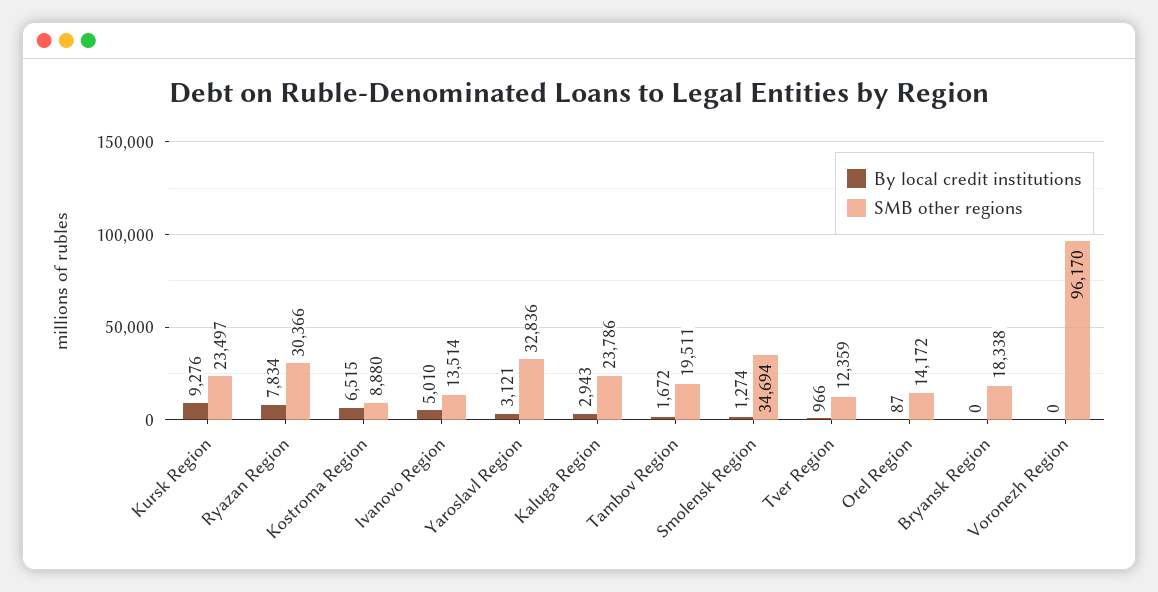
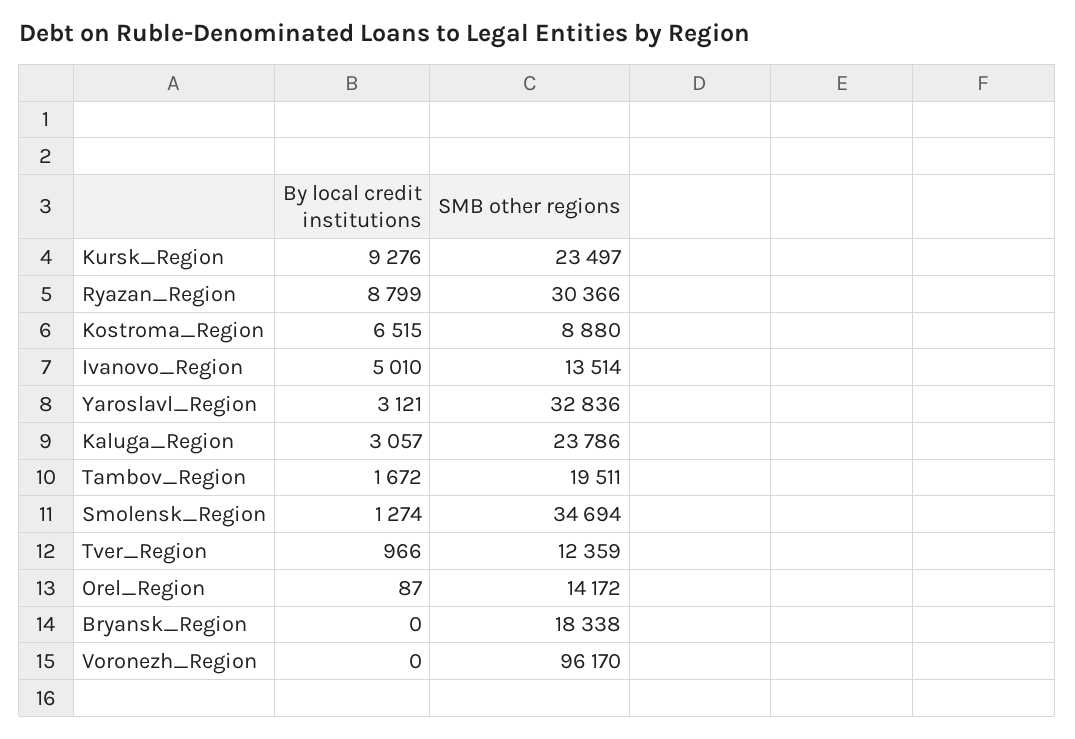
  {
    "By local credit institutions": {
      "Kursk Region": 9276,
-     "Ryazan Region": 7834,
+     "Ryazan Region": 8799,
      "Kostroma Region": 6515,
      "Ivanovo Region": 5010,
      "Yaroslavl Region": 3121,
-     "Kaluga Region": 2943,
+     "Kaluga Region": 3057,
      "Tambov Region": 1672,
      "Smolensk Region": 1274,
      "Tver Region": 966,
      "Orel Region": 87,
      "Bryansk Region": 0,
      "Voronezh Region": 0
    },
    "SMB other regions": {
      "Kursk Region": 23497,
      "Ryazan Region": 30366,
      "Kostroma Region": 8880,
      "Ivanovo Region": 13514,
      "Yaroslavl Region": 32836,
      "Kaluga Region": 23786,
      "Tambov Region": 19511,
      "Smolensk Region": 34694,
      "Tver Region": 12359,
      "Orel Region": 14172,
      "Bryansk Region": 18338,
      "Voronezh Region": 96170
    }
  }

